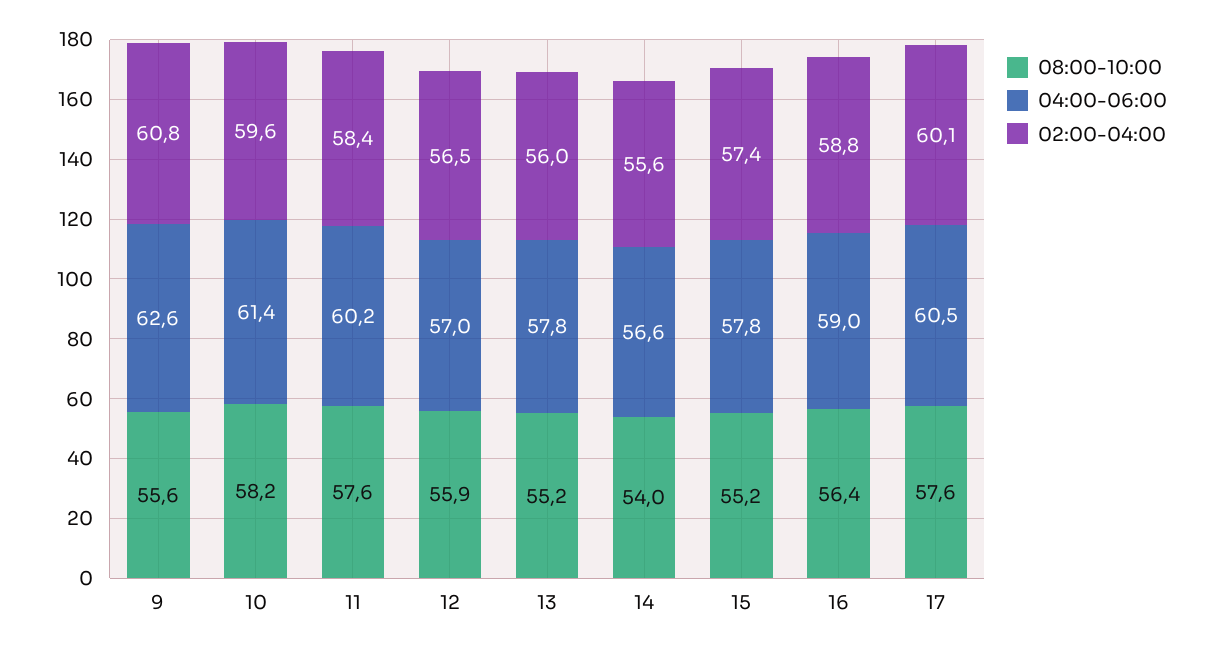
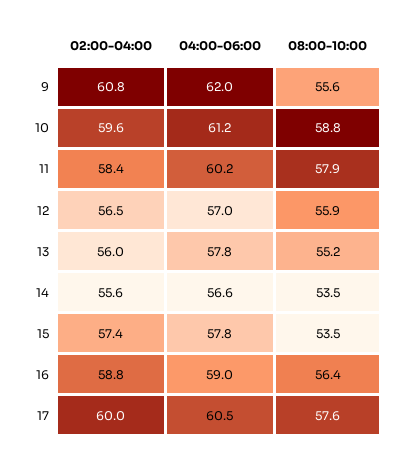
  {
    "08:00-10:00": {
      "9": 55.6,
-     "10": 58.2,
+     "10": 58.8,
-     "11": 57.6,
+     "11": 57.9,
      "12": 55.9,
      "13": 55.2,
-     "14": 54,
+     "14": 53.5,
-     "15": 55.2,
+     "15": 53.5,
      "16": 56.4,
      "17": 57.6
    },
    "04:00-06:00": {
-     "9": 62.6,
+     "9": 62,
-     "10": 61.4,
+     "10": 61.2,
      "11": 60.2,
      "12": 57,
      "13": 57.8,
      "14": 56.6,
      "15": 57.8,
      "16": 59,
      "17": 60.5
    },
    "02:00-04:00": {
      "9": 60.8,
      "10": 59.6,
      "11": 58.4,
      "12": 56.5,
      "13": 56,
      "14": 55.6,
      "15": 57.4,
      "16": 58.8,
-     "17": 60.1
+     "17": 60
    }
  }

